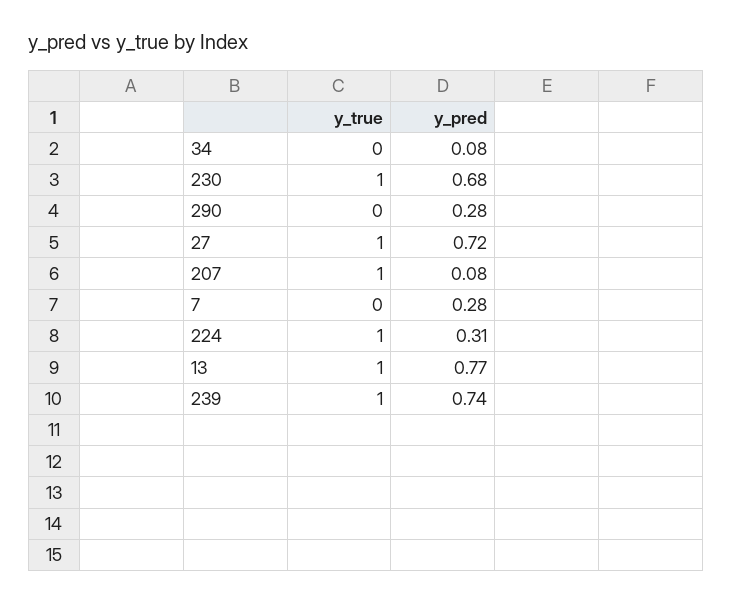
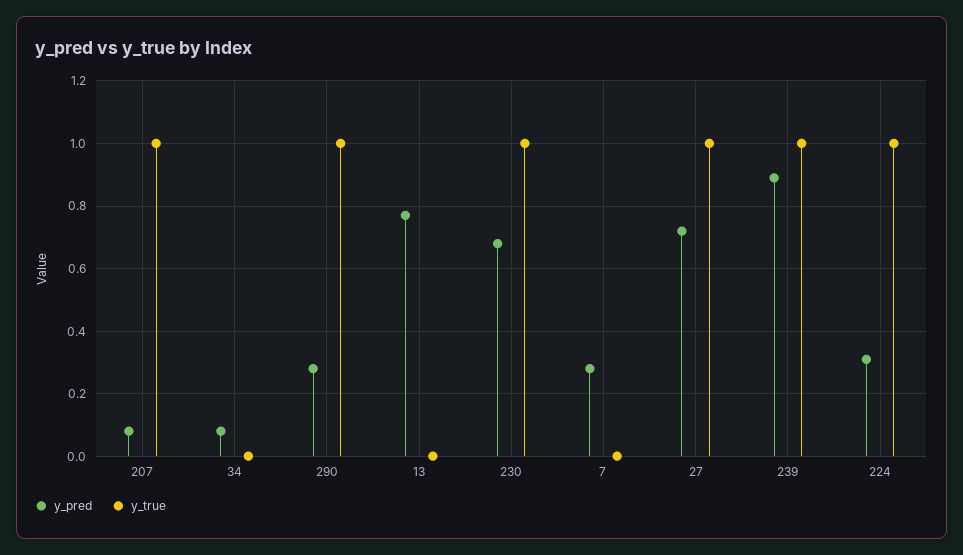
  {
    "y_true": {
      "34": 0,
      "230": 1,
-     "290": 0,
+     "290": 1,
      "27": 1,
      "207": 1,
      "7": 0,
      "224": 1,
-     "13": 1,
+     "13": 0,
      "239": 1
    },
    "y_pred": {
      "34": 0.08,
      "230": 0.68,
      "290": 0.28,
      "27": 0.72,
      "207": 0.08,
      "7": 0.28,
      "224": 0.31,
      "13": 0.77,
-     "239": 0.74
+     "239": 0.9
    }
  }

